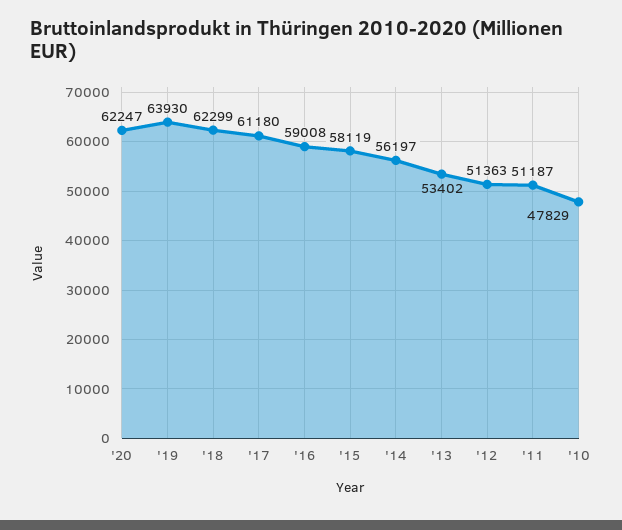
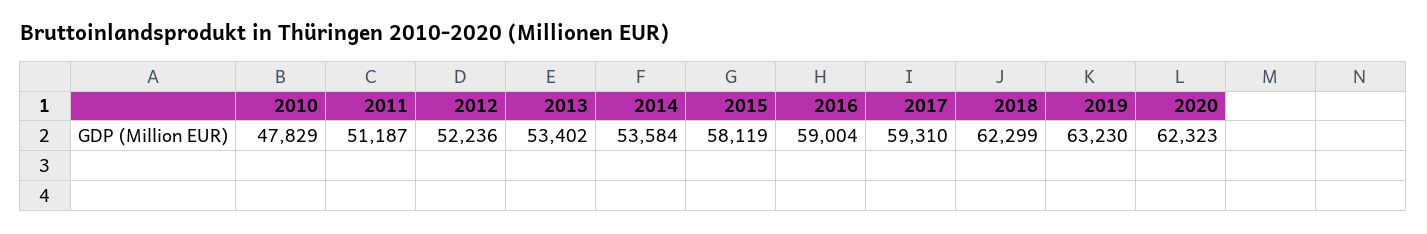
  {
-   "'20": 62247,
+   "'20": 62323,
-   "'19": 63930,
+   "'19": 63230,
    "'18": 62299,
-   "'17": 61180,
+   "'17": 59310,
-   "'16": 59008,
+   "'16": 59004,
    "'15": 58119,
-   "'14": 56197,
+   "'14": 53584,
    "'13": 53402,
-   "'12": 51363,
+   "'12": 52236,
    "'11": 51187,
    "'10": 47829
  }

